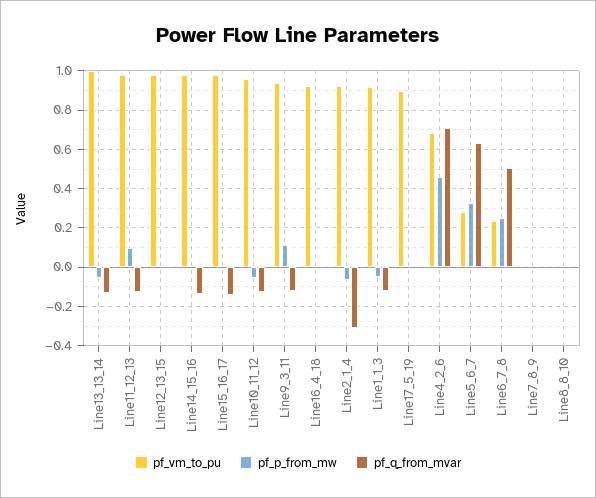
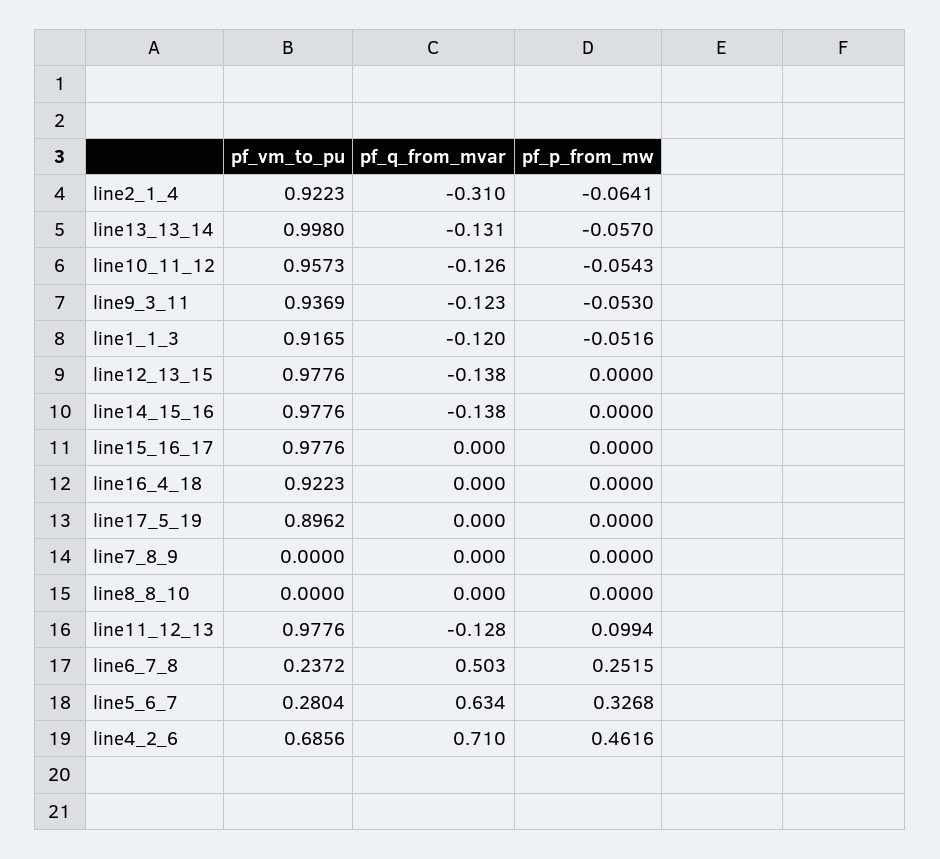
  {
    "pf_vm_to_pu": {
      "Line13_13_14": 0.998,
      "Line11_12_13": 0.9776,
      "Line12_13_15": 0.9776,
      "Line14_15_16": 0.9776,
      "Line15_16_17": 0.9776,
      "Line10_11_12": 0.9573,
      "Line9_3_11": 0.9369,
      "Line16_4_18": 0.9223,
      "Line2_1_4": 0.9223,
      "Line1_1_3": 0.9165,
      "Line17_5_19": 0.8962,
      "Line4_2_6": 0.6856,
      "Line5_6_7": 0.2804,
      "Line6_7_8": 0.2372,
      "Line7_8_9": 0,
      "Line8_8_10": 0
    },
    "pf_p_from_mw": {
      "Line13_13_14": -0.057,
      "Line11_12_13": 0.0994,
      "Line12_13_15": 0,
      "Line14_15_16": 0,
      "Line15_16_17": 0,
      "Line10_11_12": -0.0543,
-     "Line9_3_11": 0.1,
+     "Line9_3_11": -0.053,
      "Line16_4_18": 0,
      "Line2_1_4": -0.0641,
      "Line1_1_3": -0.0516,
      "Line17_5_19": 0,
      "Line4_2_6": 0.4616,
      "Line5_6_7": 0.3268,
      "Line6_7_8": 0.2515,
      "Line7_8_9": 0,
      "Line8_8_10": 0
    },
    "pf_q_from_mvar": {
      "Line13_13_14": -0.131,
      "Line11_12_13": -0.128,
-     "Line12_13_15": 0,
+     "Line12_13_15": -0.138,
      "Line14_15_16": -0.138,
-     "Line15_16_17": -0.15,
+     "Line15_16_17": 0,
      "Line10_11_12": -0.126,
      "Line9_3_11": -0.123,
      "Line16_4_18": 0,
      "Line2_1_4": -0.31,
      "Line1_1_3": -0.12,
      "Line17_5_19": 0,
      "Line4_2_6": 0.71,
      "Line5_6_7": 0.634,
      "Line6_7_8": 0.503,
      "Line7_8_9": 0,
      "Line8_8_10": 0
    }
  }

